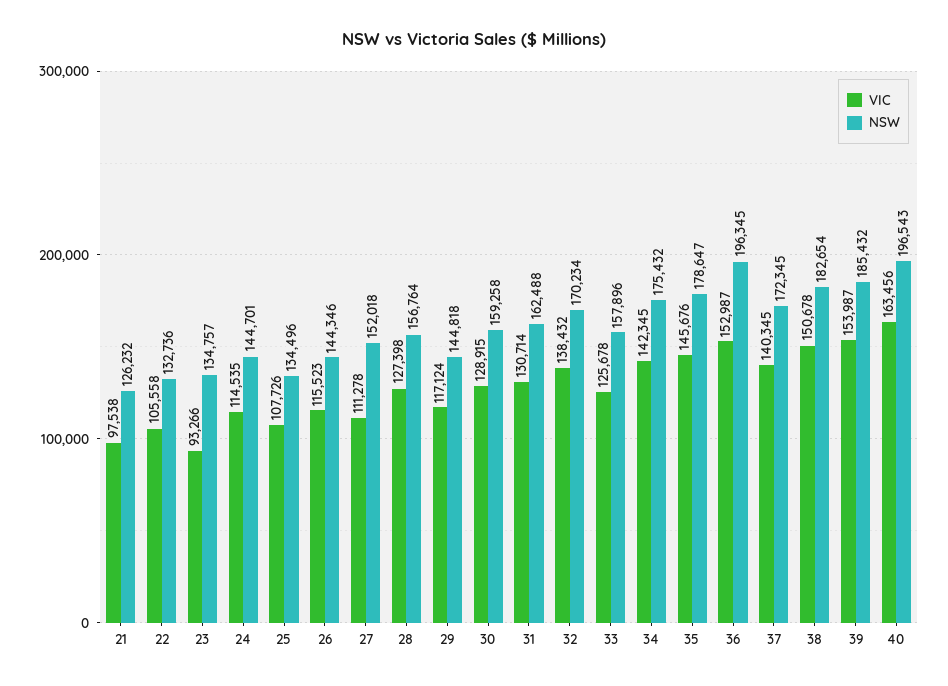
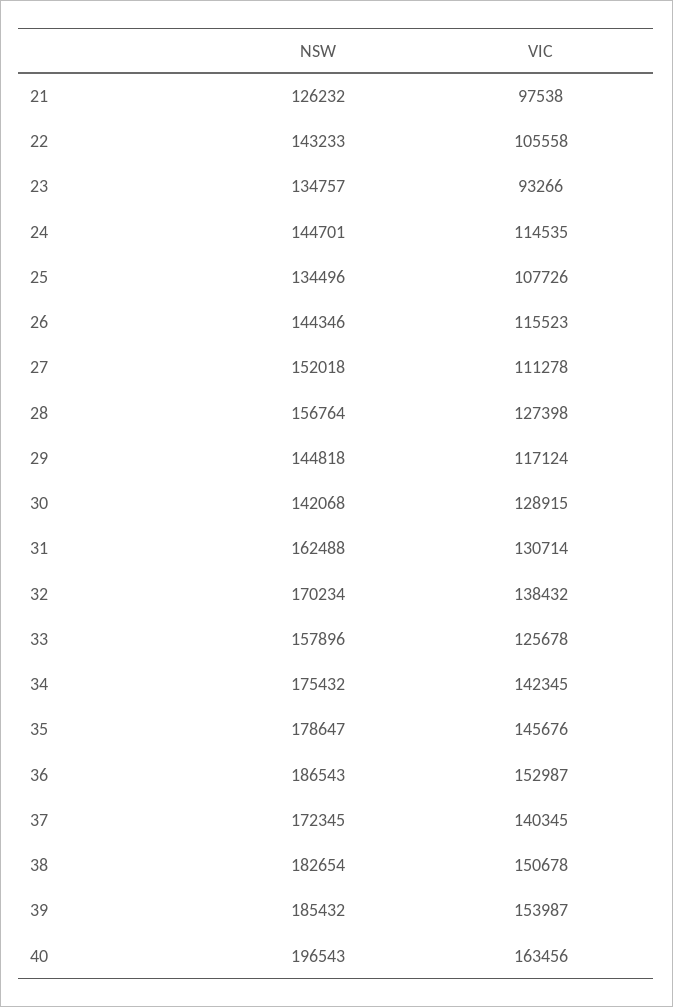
  {
    "VIC": {
      "21": 97538,
      "22": 105558,
      "23": 93266,
      "24": 114535,
      "25": 107726,
      "26": 115523,
      "27": 111278,
      "28": 127398,
      "29": 117124,
      "30": 128915,
      "31": 130714,
      "32": 138432,
      "33": 125678,
      "34": 142345,
      "35": 145676,
      "36": 152987,
      "37": 140345,
      "38": 150678,
      "39": 153987,
      "40": 163456
    },
    "NSW": {
      "21": 126232,
-     "22": 132736,
+     "22": 143233,
      "23": 134757,
      "24": 144701,
      "25": 134496,
      "26": 144346,
      "27": 152018,
      "28": 156764,
      "29": 144818,
-     "30": 159258,
+     "30": 142068,
      "31": 162488,
      "32": 170234,
      "33": 157896,
      "34": 175432,
      "35": 178647,
-     "36": 196345,
+     "36": 186543,
      "37": 172345,
      "38": 182654,
      "39": 185432,
      "40": 196543
    }
  }

